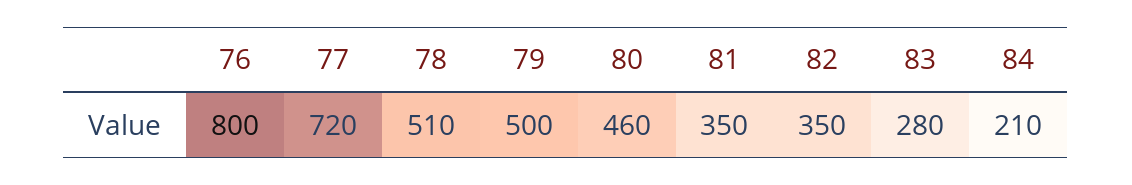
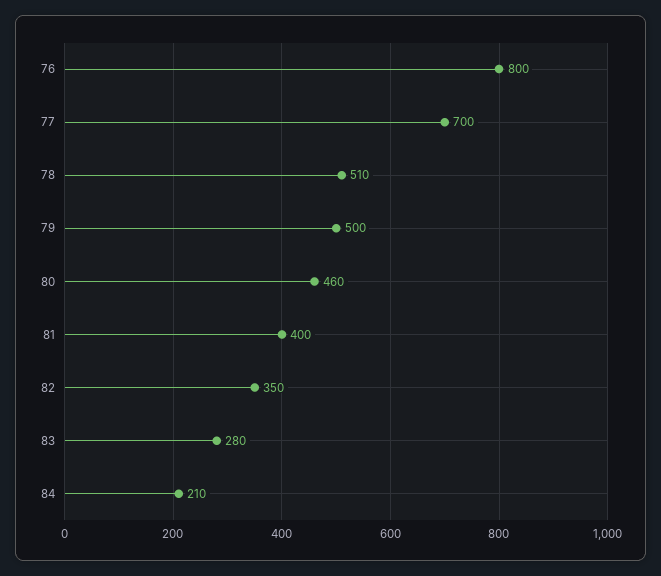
  {
    "76": 800,
-   "77": 720,
+   "77": 700,
    "78": 510,
    "79": 500,
    "80": 460,
-   "81": 350,
+   "81": 400,
    "82": 350,
    "83": 280,
    "84": 210
  }

